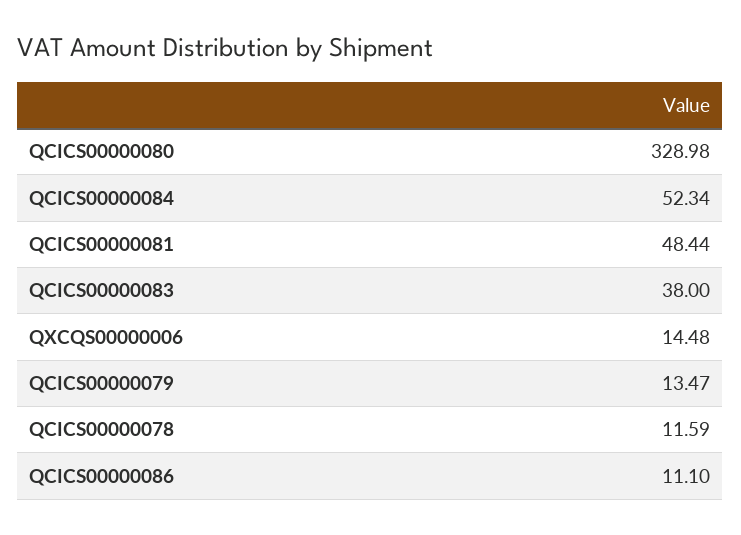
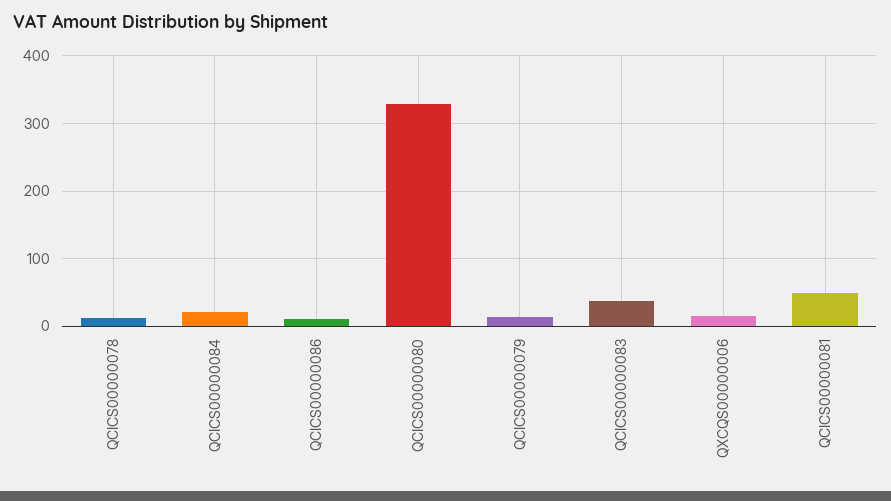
  {
    "QCICS00000080": 328.98,
-   "QCICS00000084": 52.34,
+   "QCICS00000084": 20,
    "QCICS00000081": 48.44,
    "QCICS00000083": 38,
    "QXCQS00000006": 14.48,
    "QCICS00000079": 13.47,
    "QCICS00000078": 11.59,
    "QCICS00000086": 11.1
  }

